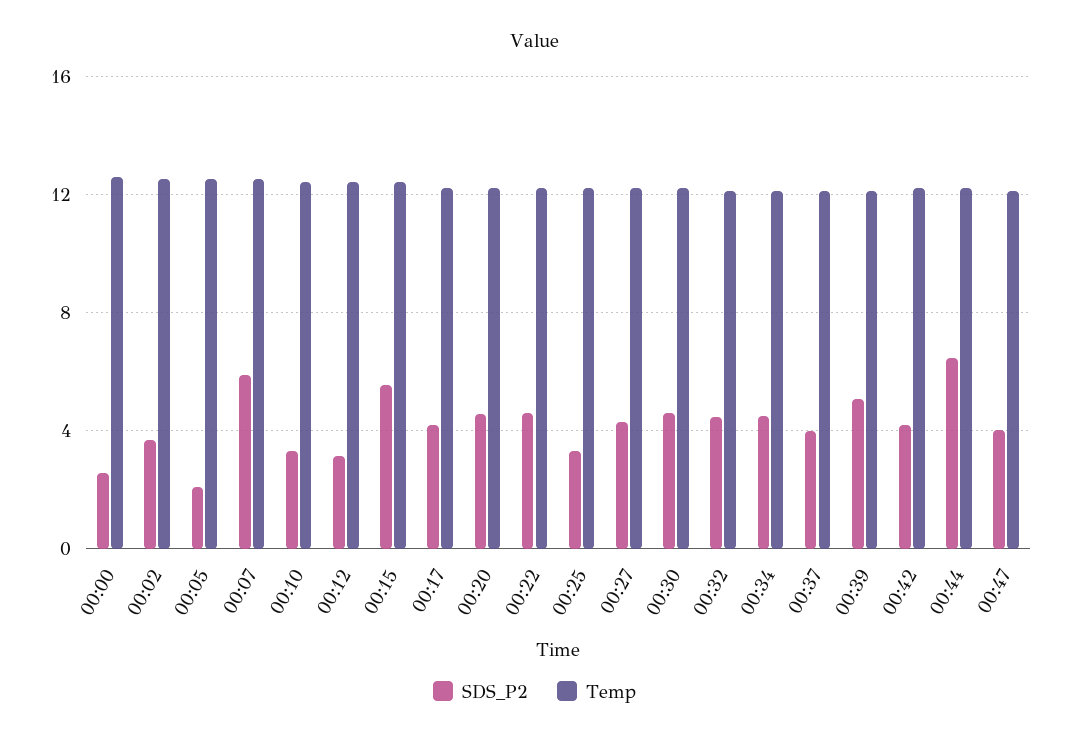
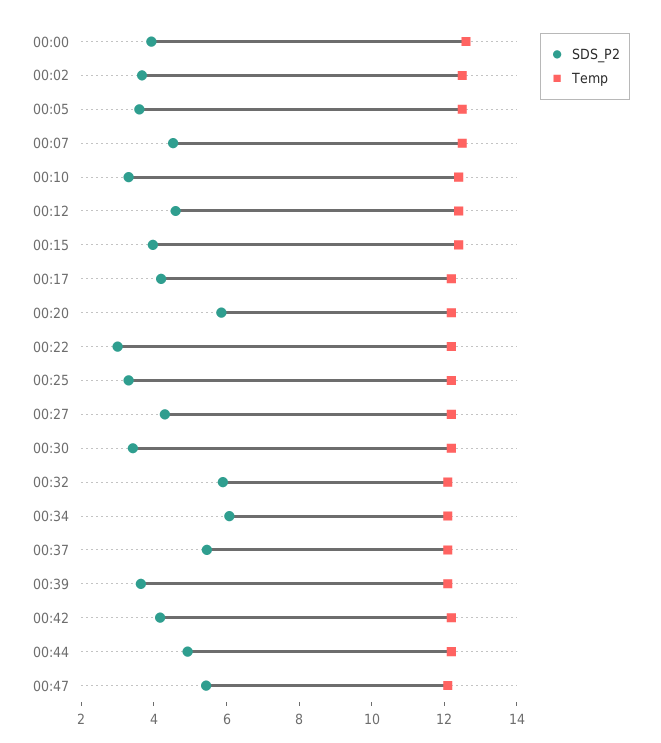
  {
    "SDS_P2": {
-     "00:00": 2.5,
+     "00:00": 4,
      "00:02": 3.5,
-     "00:05": 2,
+     "00:05": 3.5,
-     "00:07": 6,
+     "00:07": 4.5,
      "00:10": 3.5,
-     "00:12": 3,
+     "00:12": 4.5,
-     "00:15": 5.5,
+     "00:15": 4,
      "00:17": 4,
-     "00:20": 4.5,
+     "00:20": 6,
-     "00:22": 4.5,
+     "00:22": 3,
      "00:25": 3.5,
      "00:27": 4.5,
-     "00:30": 4.5,
+     "00:30": 3.5,
-     "00:32": 4.5,
+     "00:32": 6,
-     "00:34": 4.5,
+     "00:34": 6,
-     "00:37": 4,
+     "00:37": 5.5,
-     "00:39": 5,
+     "00:39": 3.5,
      "00:42": 4,
-     "00:44": 6.5,
+     "00:44": 5,
-     "00:47": 4
+     "00:47": 5.5
    },
    "Temp": {
      "00:00": 12.5,
      "00:02": 12.5,
      "00:05": 12.5,
      "00:07": 12.5,
      "00:10": 12.5,
      "00:12": 12.5,
      "00:15": 12.5,
      "00:17": 12,
      "00:20": 12,
      "00:22": 12,
      "00:25": 12,
      "00:27": 12,
      "00:30": 12,
      "00:32": 12,
      "00:34": 12,
      "00:37": 12,
      "00:39": 12,
      "00:42": 12,
      "00:44": 12,
      "00:47": 12
    }
  }

